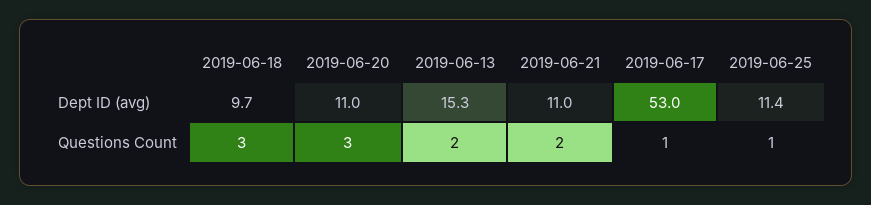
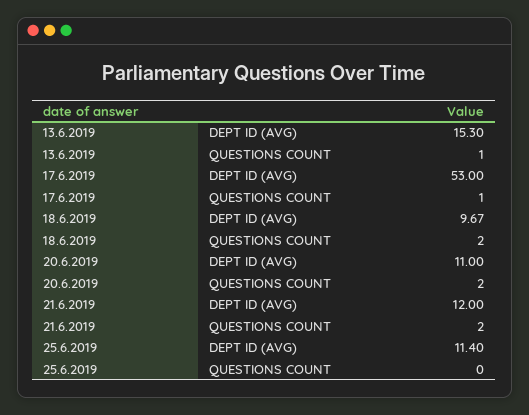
  {
    "2019-06-18": {
      "Dept ID (avg)": 9.67,
-     "Questions Count": 3
+     "Questions Count": 2
    },
    "2019-06-20": {
      "Dept ID (avg)": 11,
-     "Questions Count": 3
+     "Questions Count": 2
    },
    "2019-06-13": {
      "Dept ID (avg)": 15.3,
-     "Questions Count": 2
+     "Questions Count": 1
    },
    "2019-06-21": {
-     "Dept ID (avg)": 11,
+     "Dept ID (avg)": 12,
      "Questions Count": 2
    },
    "2019-06-17": {
      "Dept ID (avg)": 53,
      "Questions Count": 1
    },
    "2019-06-25": {
      "Dept ID (avg)": 11.4,
-     "Questions Count": 1
+     "Questions Count": 0
    }
  }

